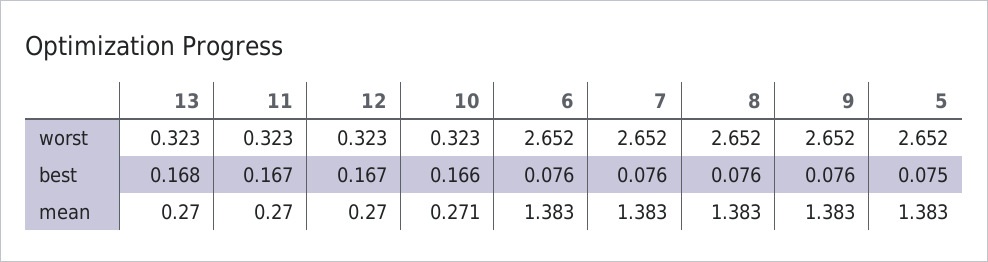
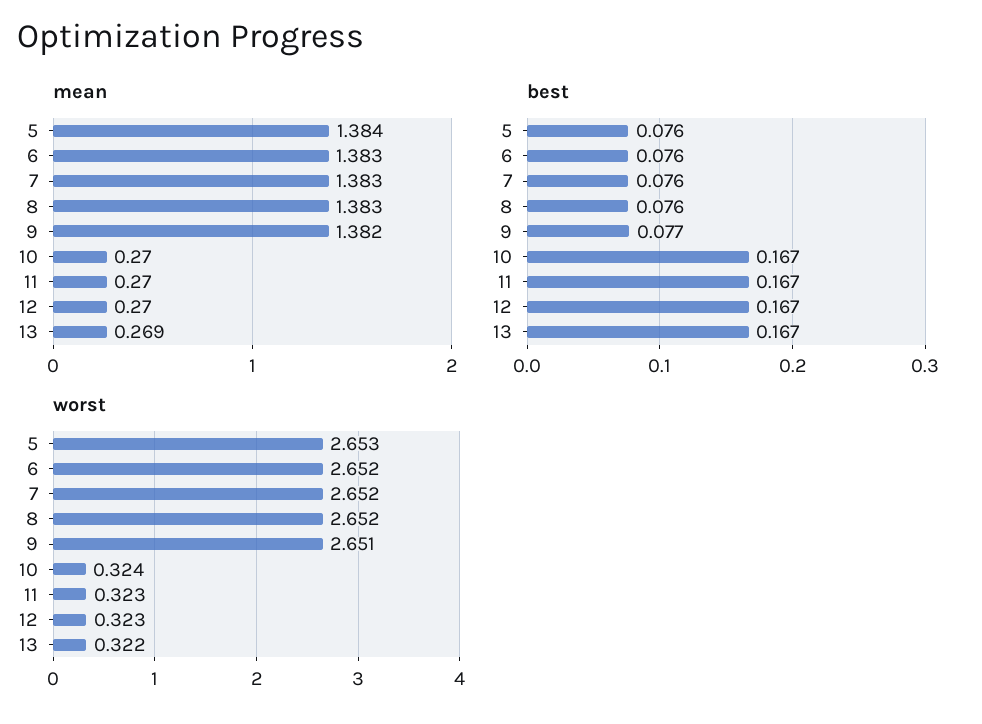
  {
    "worst": {
-     "13": 0.323,
+     "13": 0.322,
      "11": 0.323,
      "12": 0.323,
-     "10": 0.323,
+     "10": 0.324,
      "6": 2.652,
      "7": 2.652,
      "8": 2.652,
-     "9": 2.652,
+     "9": 2.651,
-     "5": 2.652
+     "5": 2.653
    },
    "best": {
-     "13": 0.168,
+     "13": 0.167,
      "11": 0.167,
      "12": 0.167,
-     "10": 0.166,
+     "10": 0.167,
      "6": 0.076,
      "7": 0.076,
      "8": 0.076,
-     "9": 0.076,
+     "9": 0.077,
-     "5": 0.075
+     "5": 0.076
    },
    "mean": {
-     "13": 0.27,
+     "13": 0.269,
      "11": 0.27,
      "12": 0.27,
-     "10": 0.271,
+     "10": 0.27,
      "6": 1.383,
      "7": 1.383,
      "8": 1.383,
-     "9": 1.383,
+     "9": 1.382,
-     "5": 1.383
+     "5": 1.384
    }
  }

